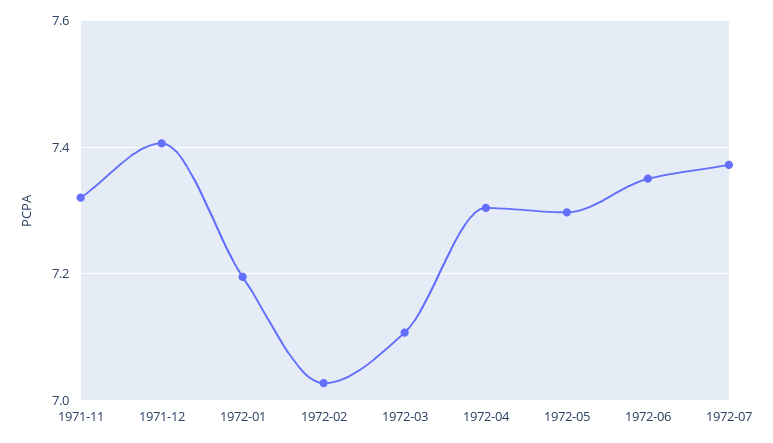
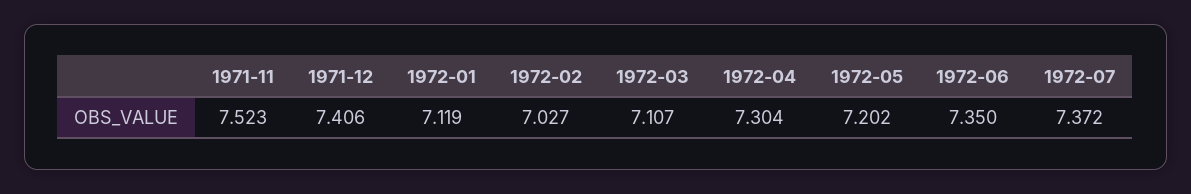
  {
-   "1971-11": 7.32,
+   "1971-11": 7.523,
    "1971-12": 7.406,
-   "1972-01": 7.2,
+   "1972-01": 7.119,
    "1972-02": 7.027,
    "1972-03": 7.107,
    "1972-04": 7.304,
-   "1972-05": 7.3,
+   "1972-05": 7.202,
    "1972-06": 7.35,
    "1972-07": 7.372
  }

